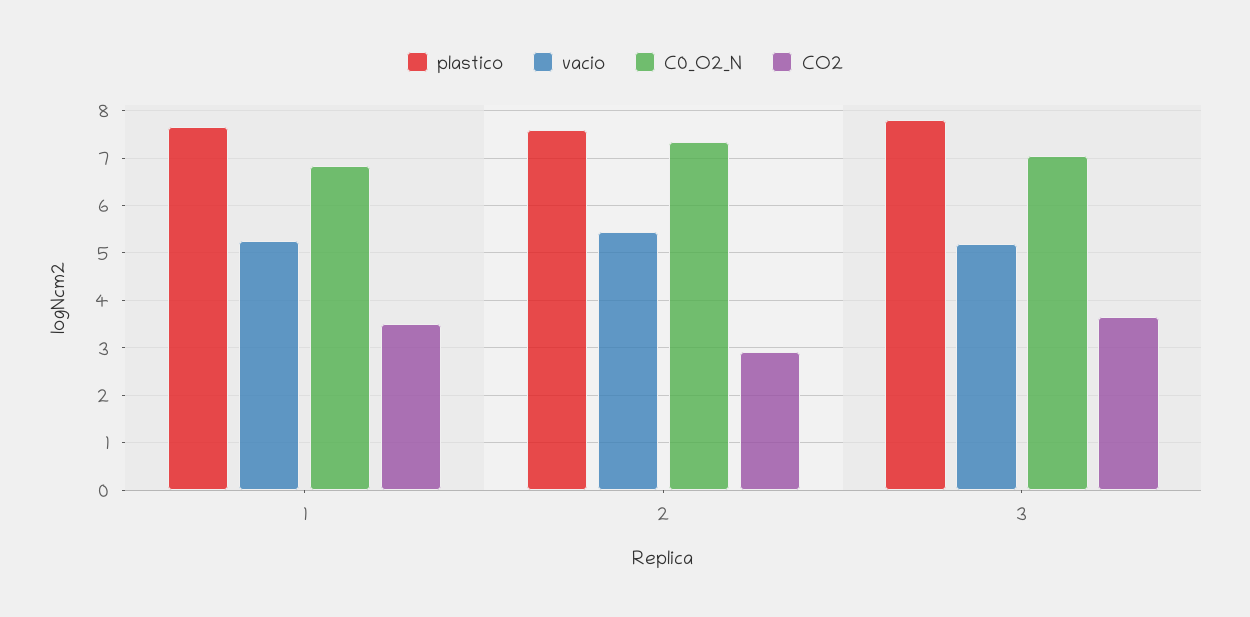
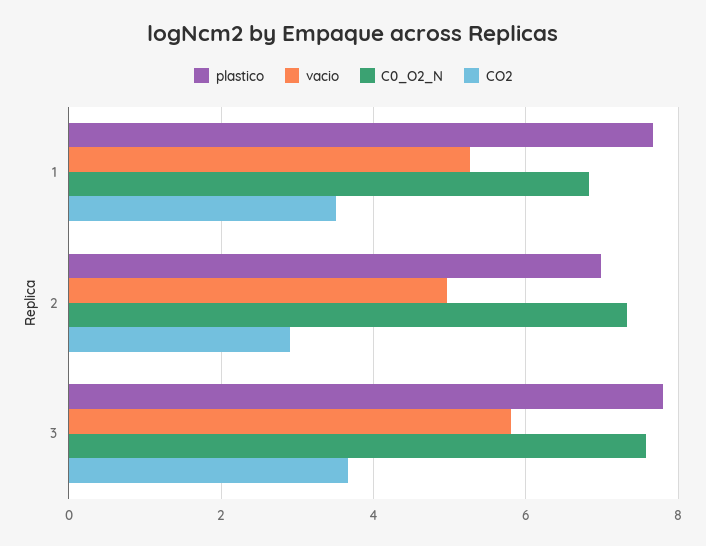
  {
    "plastico": {
      "1": 7.6,
-     "2": 7.6,
+     "2": 7,
      "3": 7.8
    },
    "vacio": {
      "1": 5.2,
-     "2": 5.4,
+     "2": 5,
-     "3": 5.2
+     "3": 5.8
    },
    "C0_O2_N": {
      "1": 6.8,
      "2": 7.4,
-     "3": 7
+     "3": 7.6
    },
    "CO2": {
      "1": 3.6,
      "2": 3,
      "3": 3.6
    }
  }

